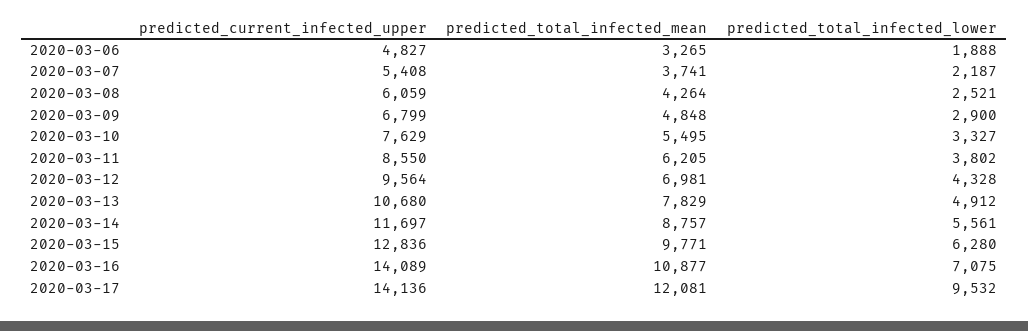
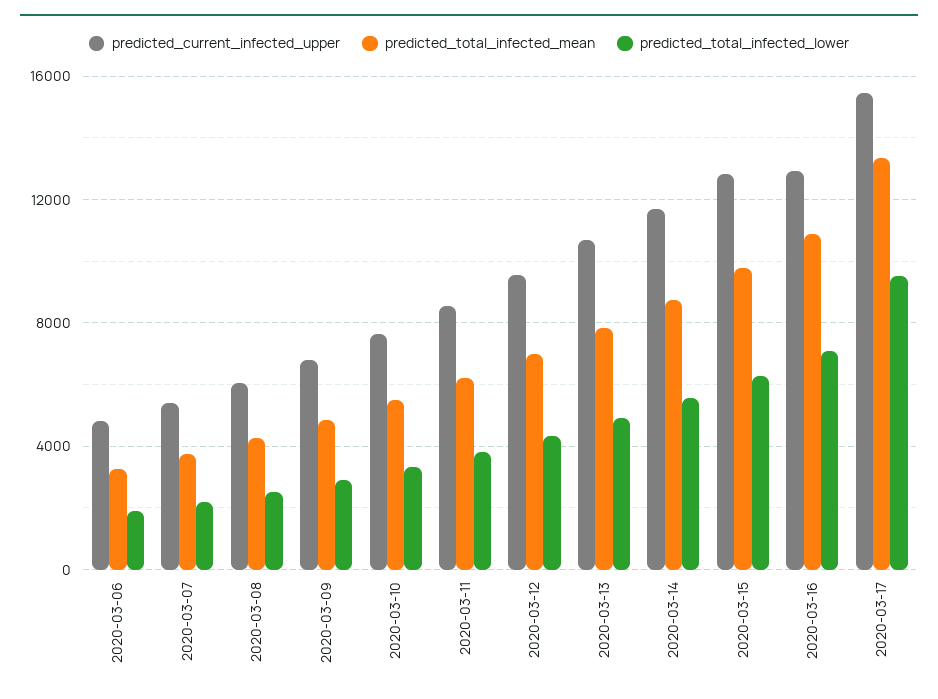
  {
    "predicted_current_infected_upper": {
      "2020-03-06": 4827,
      "2020-03-07": 5408,
      "2020-03-08": 6059,
      "2020-03-09": 6799,
      "2020-03-10": 7629,
      "2020-03-11": 8550,
      "2020-03-12": 9564,
      "2020-03-13": 10680,
      "2020-03-14": 11697,
      "2020-03-15": 12836,
-     "2020-03-16": 14089,
+     "2020-03-16": 13000,
-     "2020-03-17": 14136
+     "2020-03-17": 15500
    },
    "predicted_total_infected_mean": {
      "2020-03-06": 3265,
      "2020-03-07": 3741,
      "2020-03-08": 4264,
      "2020-03-09": 4848,
      "2020-03-10": 5495,
      "2020-03-11": 6205,
      "2020-03-12": 6981,
      "2020-03-13": 7829,
      "2020-03-14": 8757,
      "2020-03-15": 9771,
      "2020-03-16": 10877,
-     "2020-03-17": 12081
+     "2020-03-17": 13500
    },
    "predicted_total_infected_lower": {
      "2020-03-06": 1888,
      "2020-03-07": 2187,
      "2020-03-08": 2521,
      "2020-03-09": 2900,
      "2020-03-10": 3327,
      "2020-03-11": 3802,
      "2020-03-12": 4328,
      "2020-03-13": 4912,
      "2020-03-14": 5561,
      "2020-03-15": 6280,
      "2020-03-16": 7075,
      "2020-03-17": 9532
    }
  }

